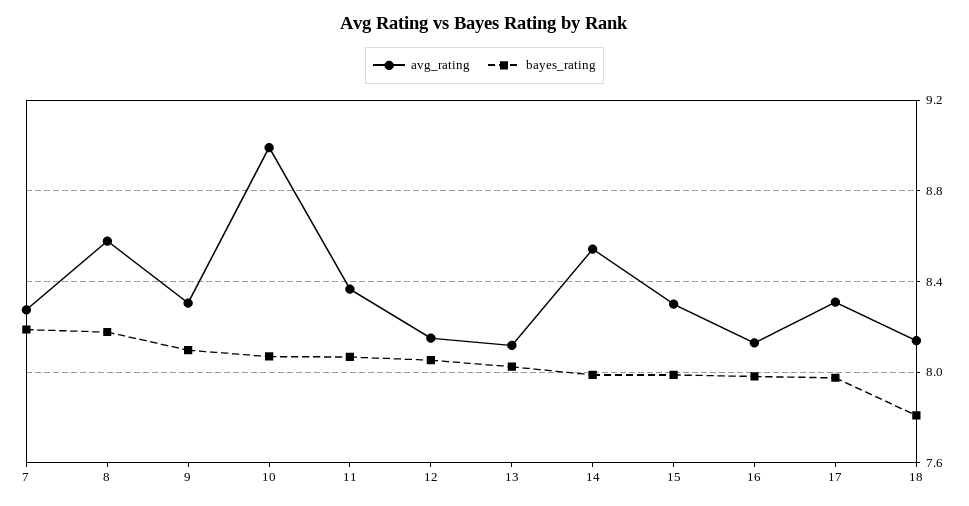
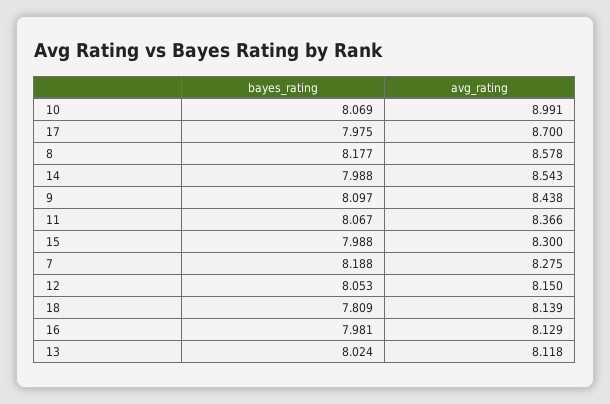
  {
    "avg_rating": {
      "7": 8.275,
      "8": 8.578,
-     "9": 8.3,
+     "9": 8.438,
      "10": 8.991,
      "11": 8.366,
      "12": 8.15,
      "13": 8.118,
      "14": 8.543,
      "15": 8.3,
      "16": 8.129,
-     "17": 8.3,
+     "17": 8.7,
      "18": 8.139
    },
    "bayes_rating": {
      "7": 8.188,
      "8": 8.177,
      "9": 8.097,
      "10": 8.069,
      "11": 8.067,
      "12": 8.053,
      "13": 8.024,
      "14": 7.988,
      "15": 7.988,
      "16": 7.981,
      "17": 7.975,
      "18": 7.809
    }
  }

